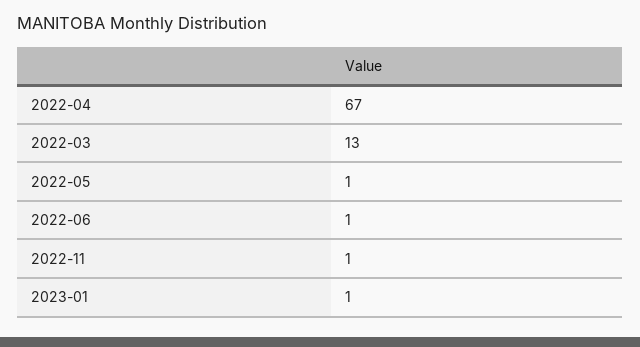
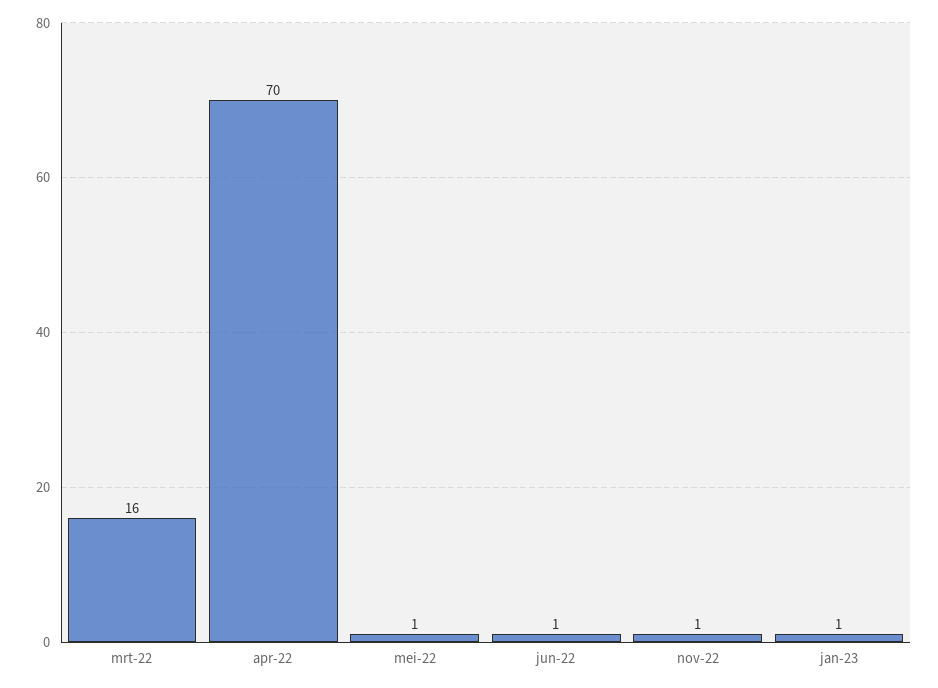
  {
-   "2022-04": 67,
+   "2022-04": 70,
-   "2022-03": 13,
+   "2022-03": 16,
    "2022-05": 1,
    "2022-06": 1,
    "2022-11": 1,
    "2023-01": 1
  }

